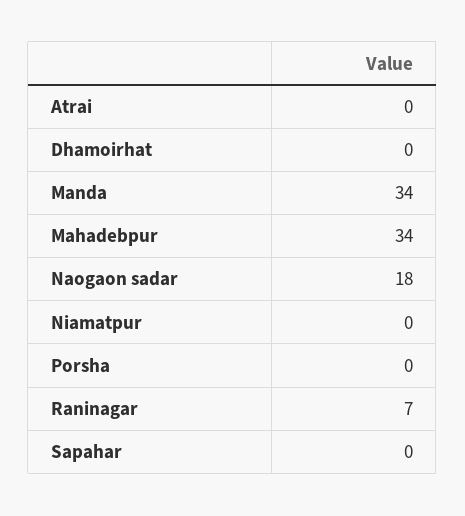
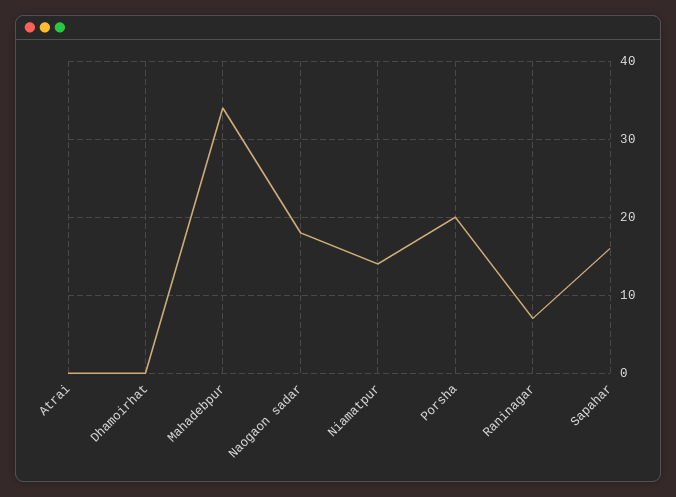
  {
    "Atrai": 0,
    "Dhamoirhat": 0,
-   "Manda": 34,
    "Mahadebpur": 34,
    "Naogaon sadar": 18,
-   "Niamatpur": 0,
+   "Niamatpur": 14,
-   "Porsha": 0,
+   "Porsha": 20,
    "Raninagar": 7,
-   "Sapahar": 0
+   "Sapahar": 16
  }

